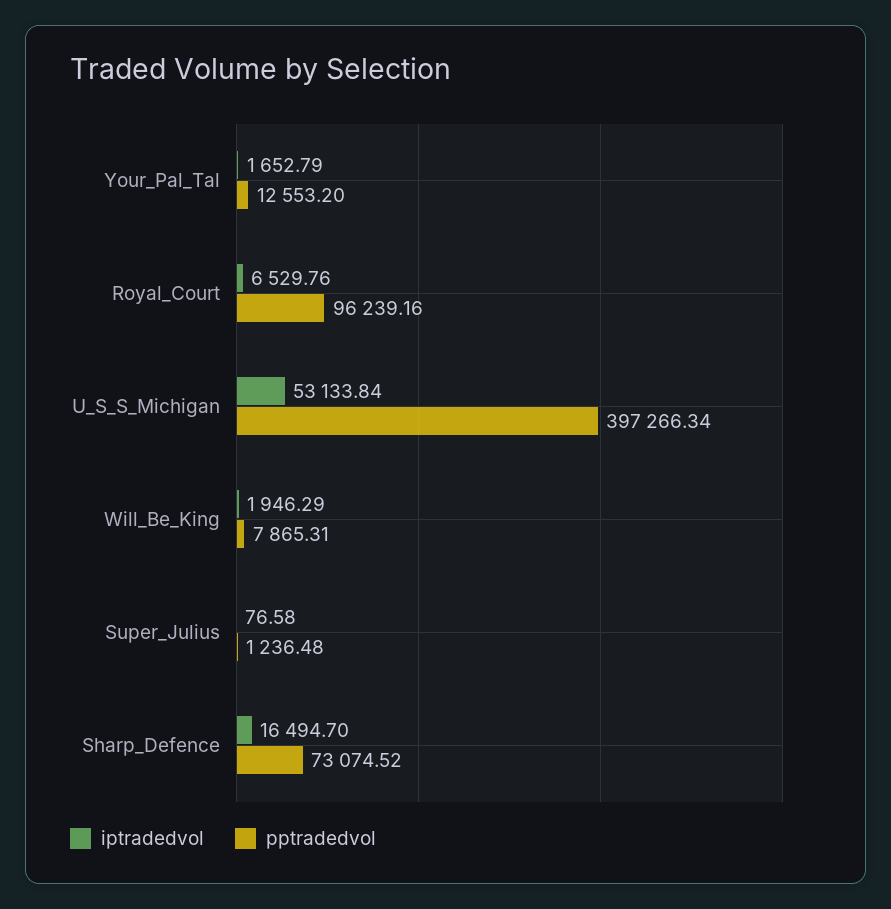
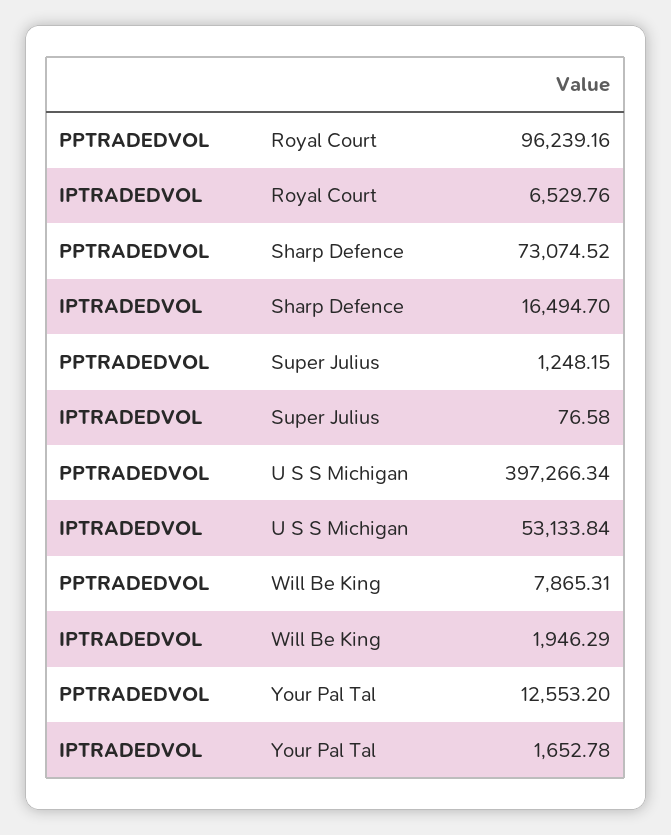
  {
    "iptradedvol": {
-     "Your_Pal_Tal": 1652.79,
+     "Your_Pal_Tal": 1652.78,
      "Royal_Court": 6529.76,
      "U_S_S_Michigan": 53133.84,
      "Will_Be_King": 1946.29,
      "Super_Julius": 76.58,
      "Sharp_Defence": 16494.7
    },
    "pptradedvol": {
      "Your_Pal_Tal": 12553.2,
      "Royal_Court": 96239.16,
      "U_S_S_Michigan": 397266.34,
      "Will_Be_King": 7865.31,
-     "Super_Julius": 1236.48,
+     "Super_Julius": 1248.15,
      "Sharp_Defence": 73074.52
    }
  }

